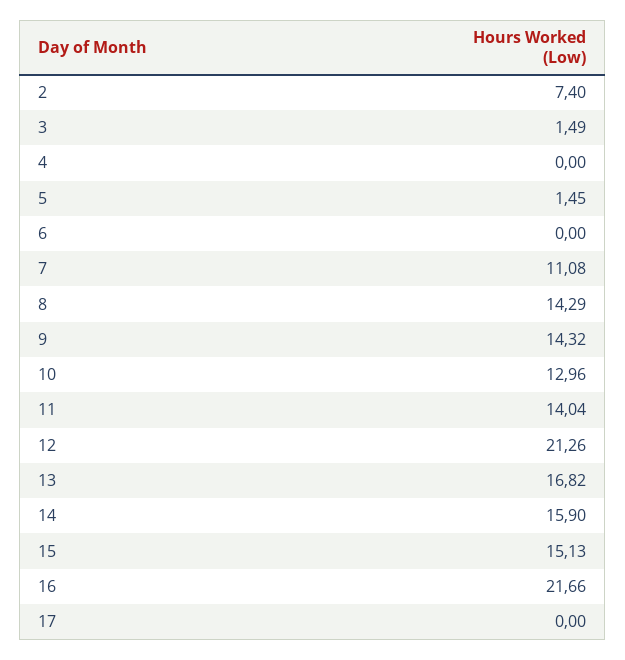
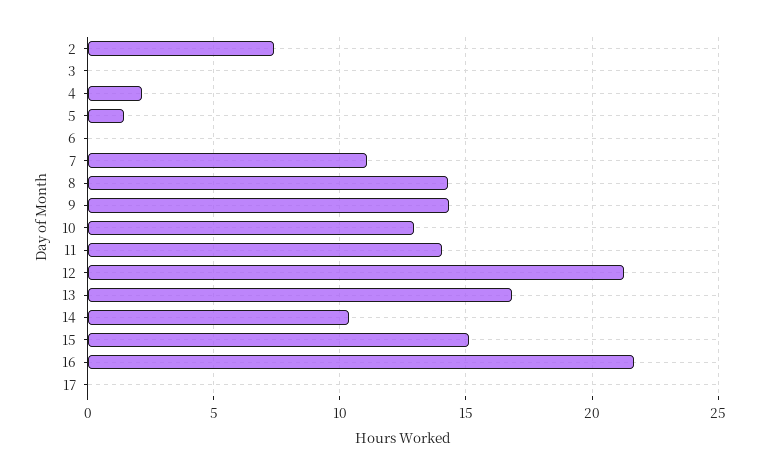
  {
    "2": 7.4,
-   "3": 1.49,
+   "3": 0,
-   "4": 0,
+   "4": 2,
    "5": 1.45,
    "6": 0,
    "7": 11.08,
    "8": 14.29,
    "9": 14.32,
    "10": 12.96,
    "11": 14.04,
    "12": 21.26,
    "13": 16.82,
-   "14": 15.9,
+   "14": 10.5,
    "15": 15.13,
    "16": 21.66,
    "17": 0
  }

